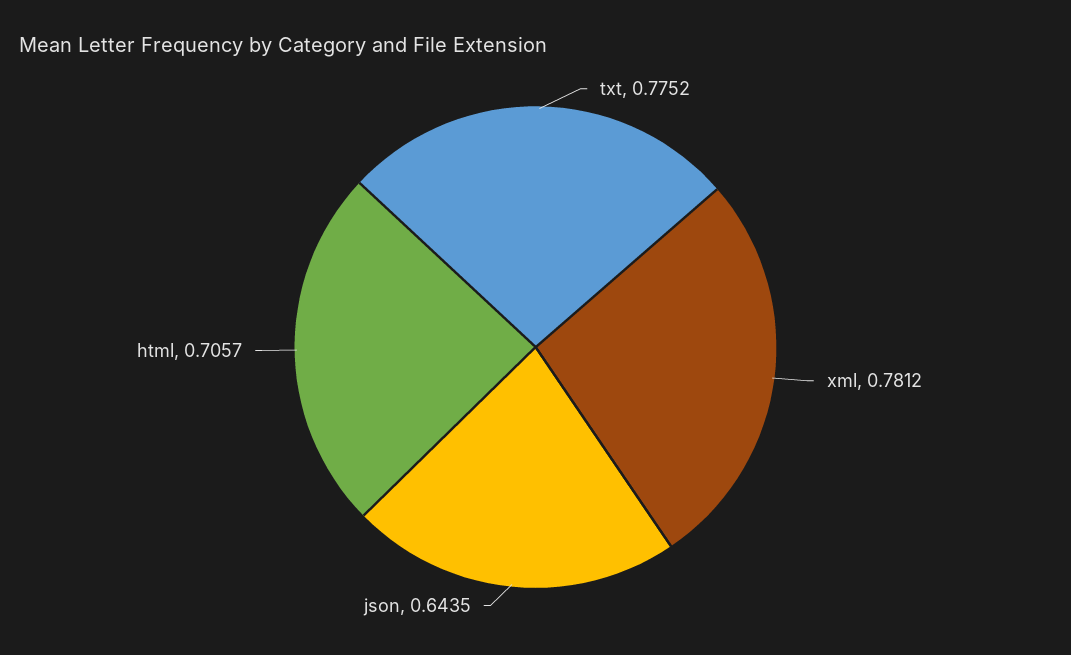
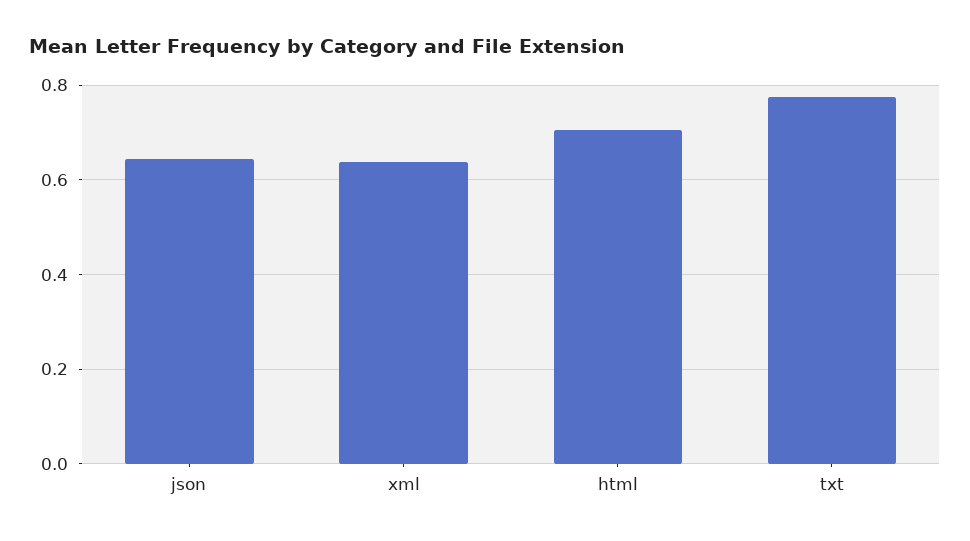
  {
    "txt": 0.7752,
-   "xml": 0.7812,
+   "xml": 0.64,
    "json": 0.6435,
    "html": 0.7057
  }

